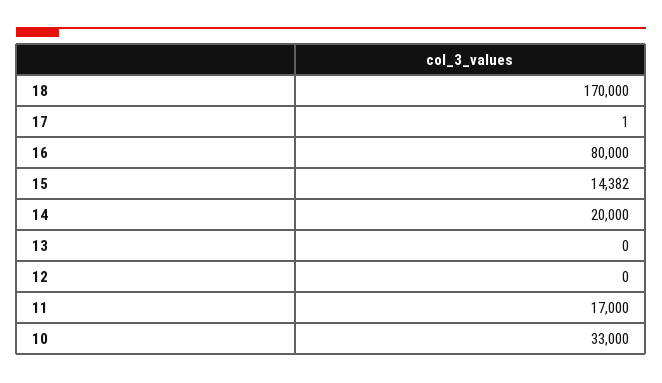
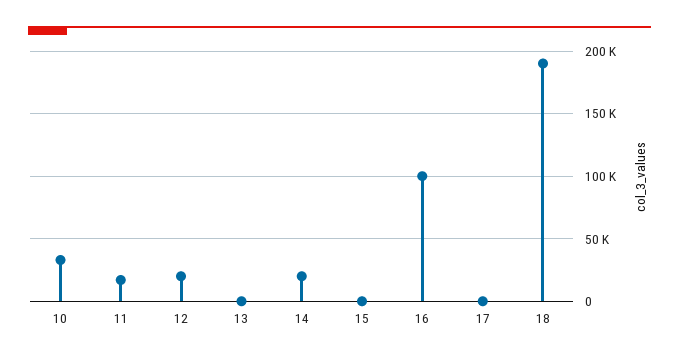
  {
-   "18": 170000,
+   "18": 190000,
    "17": 1,
-   "16": 80000,
+   "16": 100000,
-   "15": 14382,
+   "15": 0,
    "14": 20000,
    "13": 0,
-   "12": 0,
+   "12": 20000,
    "11": 17000,
    "10": 33000
  }

